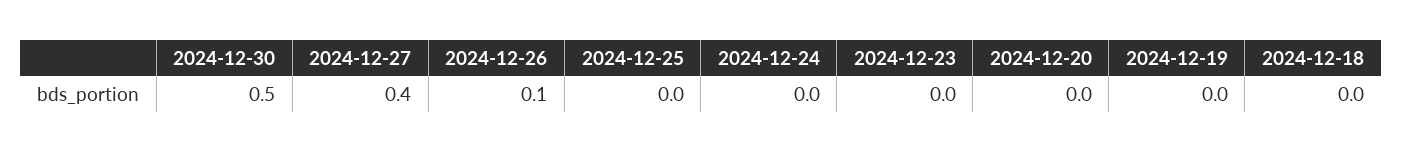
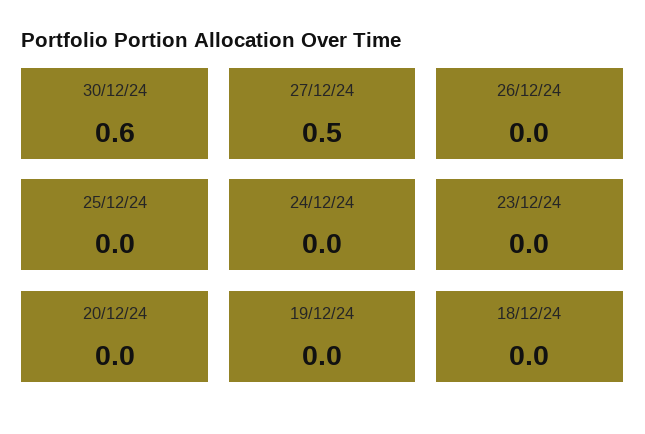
  {
-   "2024-12-30": 0.5,
+   "2024-12-30": 0.6,
-   "2024-12-27": 0.4,
+   "2024-12-27": 0.5,
-   "2024-12-26": 0.1,
+   "2024-12-26": 0,
    "2024-12-25": 0,
    "2024-12-24": 0,
    "2024-12-23": 0,
    "2024-12-20": 0,
    "2024-12-19": 0,
    "2024-12-18": 0
  }

